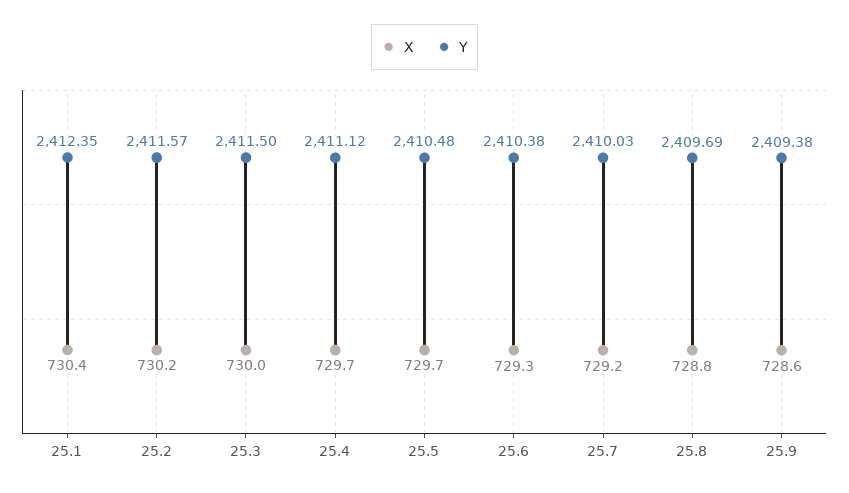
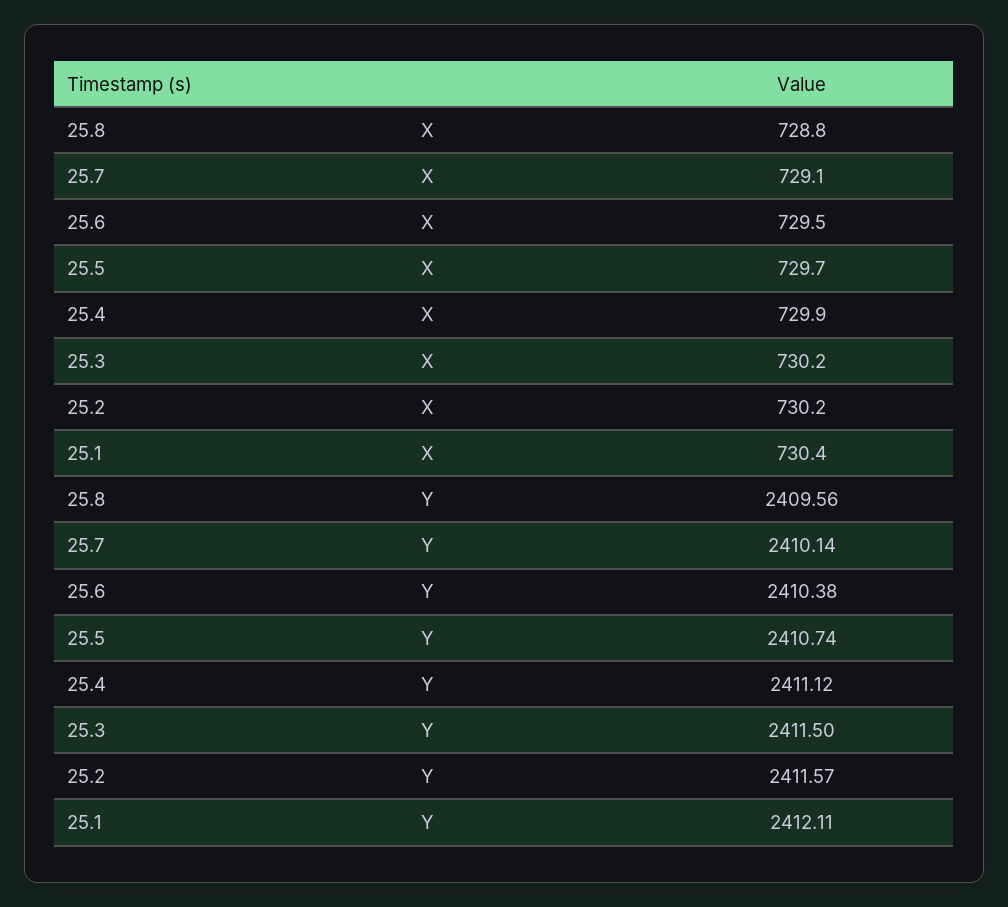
  {
    "X": {
      "25.1": 730.4,
      "25.2": 730.2,
-     "25.3": 730,
+     "25.3": 730.2,
-     "25.4": 729.7,
+     "25.4": 729.9,
      "25.5": 729.7,
-     "25.6": 729.3,
+     "25.6": 729.5,
-     "25.7": 729.2,
+     "25.7": 729.1,
-     "25.8": 728.8,
+     "25.8": 728.8
-     "25.9": 728.6
    },
    "Y": {
-     "25.1": 2412.35,
+     "25.1": 2412.11,
      "25.2": 2411.57,
      "25.3": 2411.5,
      "25.4": 2411.12,
-     "25.5": 2410.48,
+     "25.5": 2410.74,
      "25.6": 2410.38,
-     "25.7": 2410.03,
+     "25.7": 2410.14,
-     "25.8": 2409.69,
+     "25.8": 2409.56
-     "25.9": 2409.38
    }
  }

